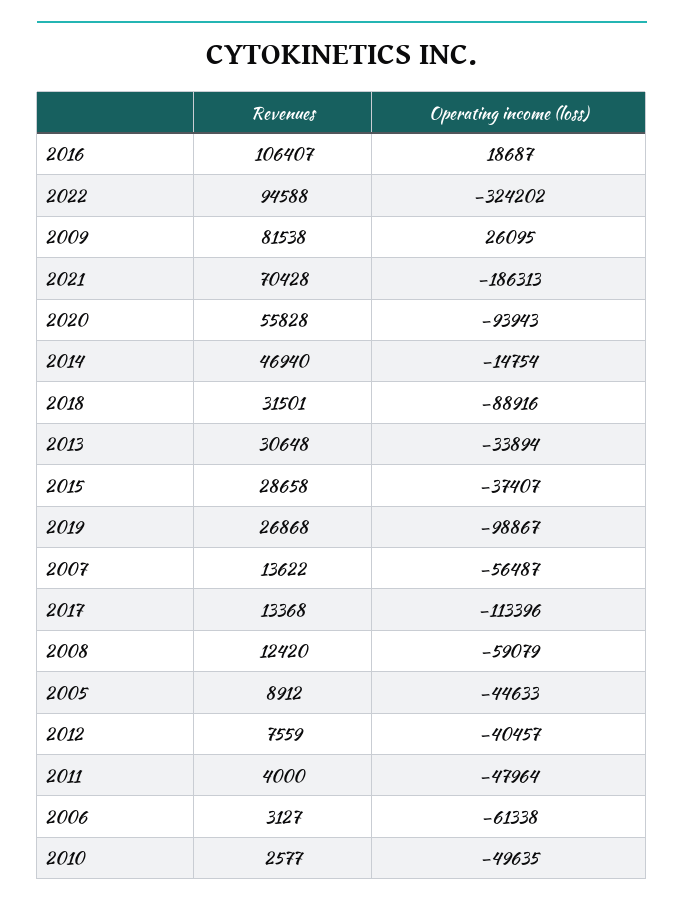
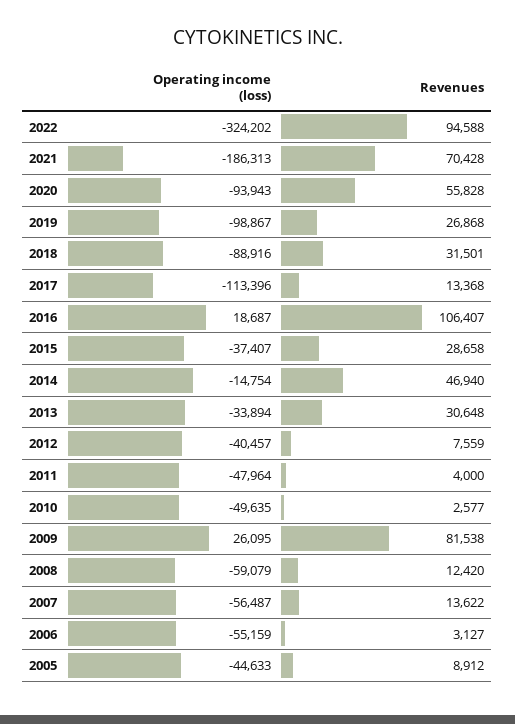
  {
    "Revenues": {
      "2016": 106407,
      "2022": 94588,
      "2009": 81538,
      "2021": 70428,
      "2020": 55828,
      "2014": 46940,
      "2018": 31501,
      "2013": 30648,
      "2015": 28658,
      "2019": 26868,
      "2007": 13622,
      "2017": 13368,
      "2008": 12420,
      "2005": 8912,
      "2012": 7559,
      "2011": 4000,
      "2006": 3127,
      "2010": 2577
    },
    "Operating income (loss)": {
      "2016": 18687,
      "2022": -324202,
      "2009": 26095,
      "2021": -186313,
      "2020": -93943,
      "2014": -14754,
      "2018": -88916,
      "2013": -33894,
      "2015": -37407,
      "2019": -98867,
      "2007": -56487,
      "2017": -113396,
      "2008": -59079,
      "2005": -44633,
      "2012": -40457,
      "2011": -47964,
-     "2006": -61338,
+     "2006": -55159,
      "2010": -49635
    }
  }

